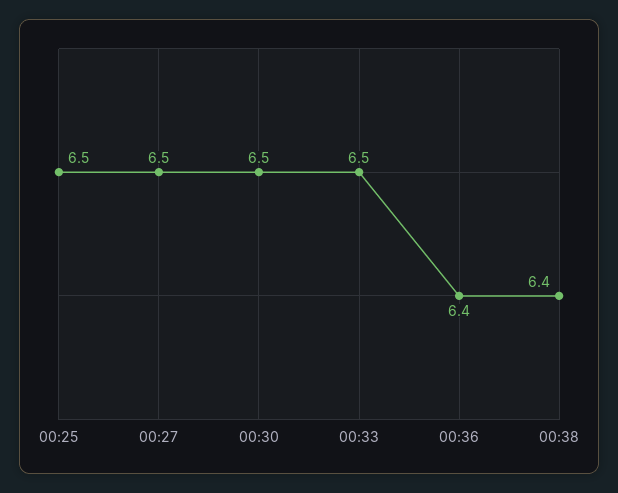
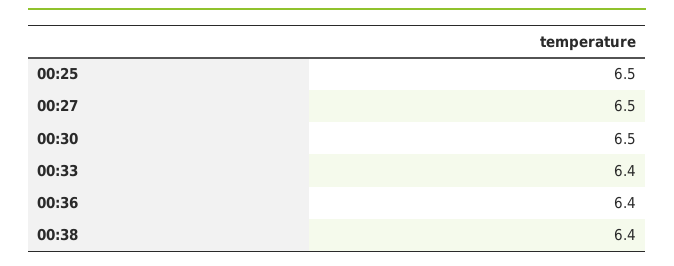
  {
    "00:25": 6.5,
    "00:27": 6.5,
    "00:30": 6.5,
-   "00:33": 6.5,
+   "00:33": 6.4,
    "00:36": 6.4,
    "00:38": 6.4
  }

